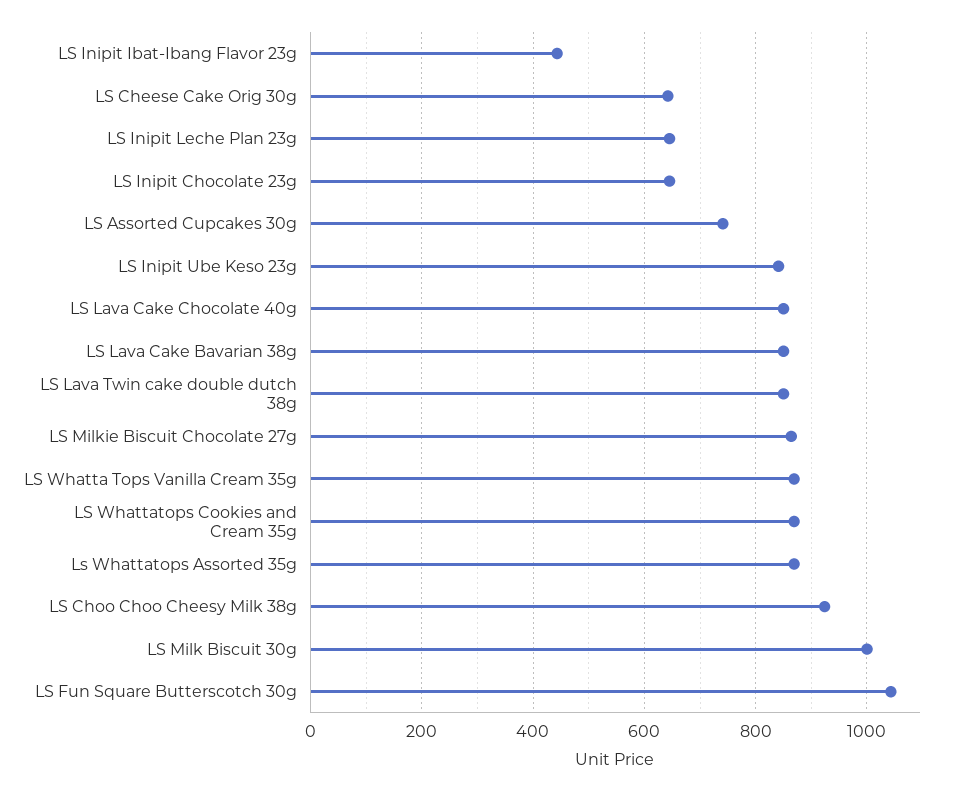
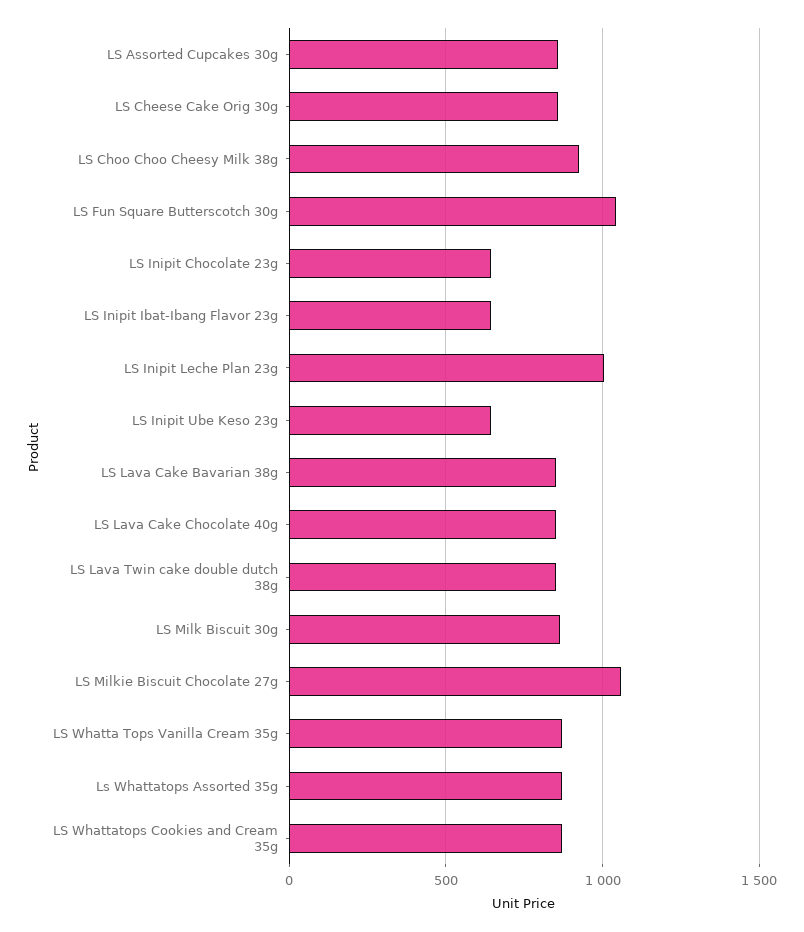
  {
-   "LS Inipit Ibat-Ibang Flavor 23g": 440,
+   "LS Inipit Ibat-Ibang Flavor 23g": 650,
-   "LS Cheese Cake Orig 30g": 640,
+   "LS Cheese Cake Orig 30g": 850,
-   "LS Inipit Leche Plan 23g": 640,
+   "LS Inipit Leche Plan 23g": 1000,
    "LS Inipit Chocolate 23g": 640,
-   "LS Assorted Cupcakes 30g": 740,
+   "LS Assorted Cupcakes 30g": 850,
-   "LS Inipit Ube Keso 23g": 840,
+   "LS Inipit Ube Keso 23g": 650,
    "LS Lava Cake Chocolate 40g": 860,
    "LS Lava Cake Bavarian 38g": 860,
    "LS Lava Twin cake double dutch 38g": 860,
-   "LS Milkie Biscuit Chocolate 27g": 860,
+   "LS Milkie Biscuit Chocolate 27g": 1050,
    "LS Whatta Tops Vanilla Cream 35g": 860,
    "LS Whattatops Cookies and Cream 35g": 860,
    "Ls Whattatops Assorted 35g": 860,
    "LS Choo Choo Cheesy Milk 38g": 920,
-   "LS Milk Biscuit 30g": 1000,
+   "LS Milk Biscuit 30g": 850,
    "LS Fun Square Butterscotch 30g": 1040
  }

